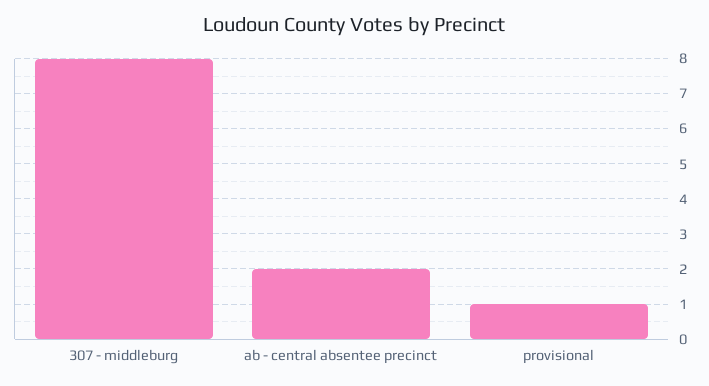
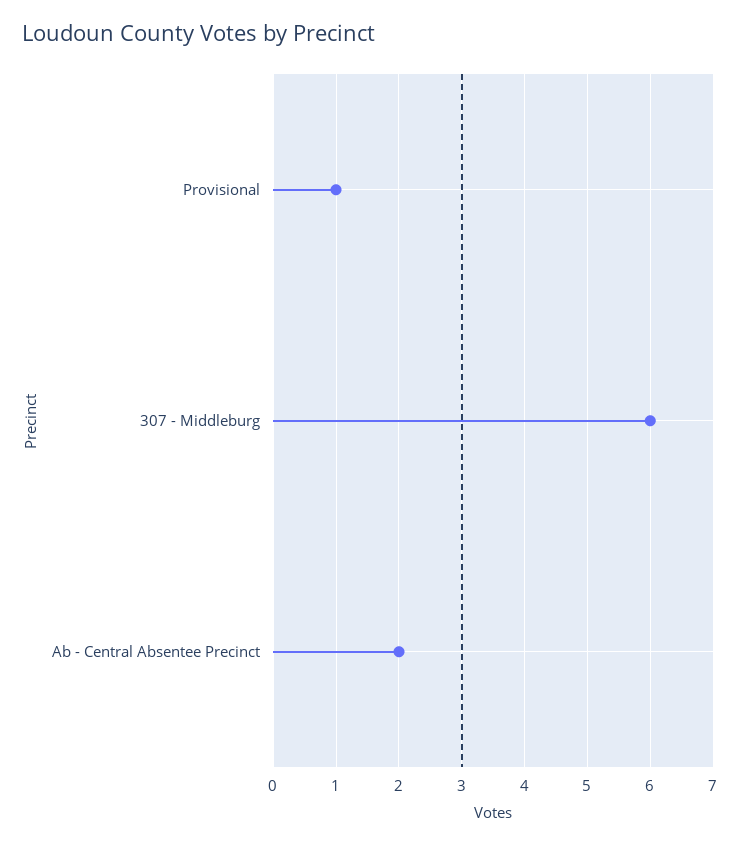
  {
-   "307 - middleburg": 8,
+   "307 - middleburg": 6,
    "ab - central absentee precinct": 2,
    "provisional": 1
  }

